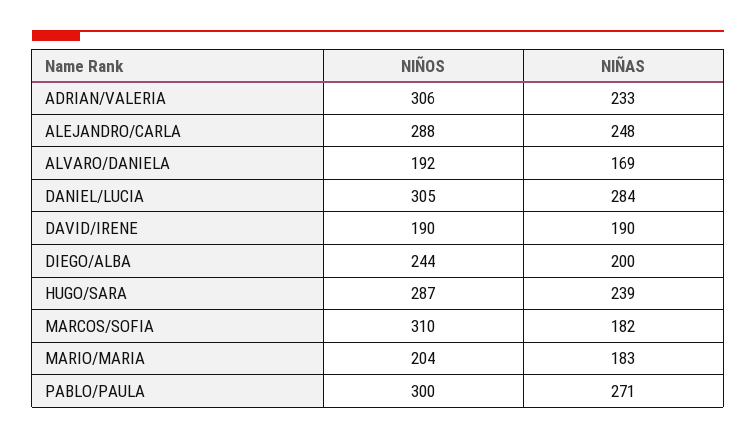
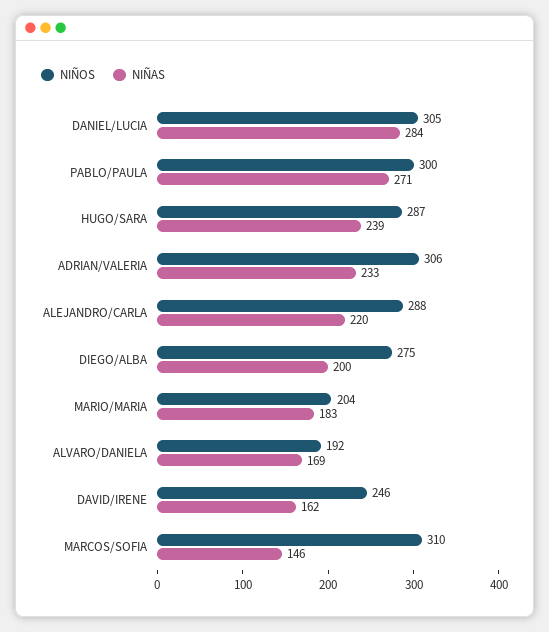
  {
    "NIÑOS": {
      "ADRIAN/VALERIA": 306,
      "ALEJANDRO/CARLA": 288,
      "ALVARO/DANIELA": 192,
      "DANIEL/LUCIA": 305,
-     "DAVID/IRENE": 190,
+     "DAVID/IRENE": 246,
-     "DIEGO/ALBA": 244,
+     "DIEGO/ALBA": 275,
      "HUGO/SARA": 287,
      "MARCOS/SOFIA": 310,
      "MARIO/MARIA": 204,
      "PABLO/PAULA": 300
    },
    "NIÑAS": {
      "ADRIAN/VALERIA": 233,
-     "ALEJANDRO/CARLA": 248,
+     "ALEJANDRO/CARLA": 220,
      "ALVARO/DANIELA": 169,
      "DANIEL/LUCIA": 284,
-     "DAVID/IRENE": 190,
+     "DAVID/IRENE": 162,
      "DIEGO/ALBA": 200,
      "HUGO/SARA": 239,
-     "MARCOS/SOFIA": 182,
+     "MARCOS/SOFIA": 146,
      "MARIO/MARIA": 183,
      "PABLO/PAULA": 271
    }
  }

